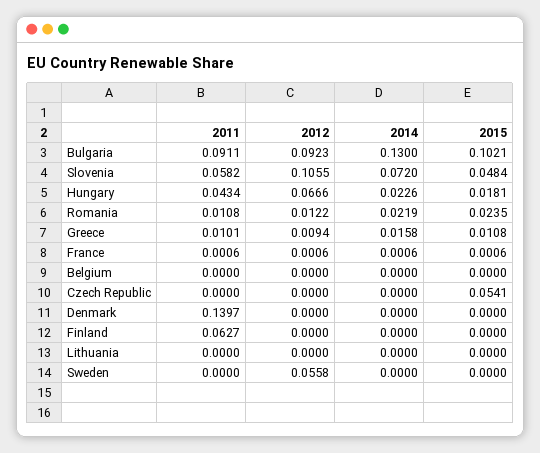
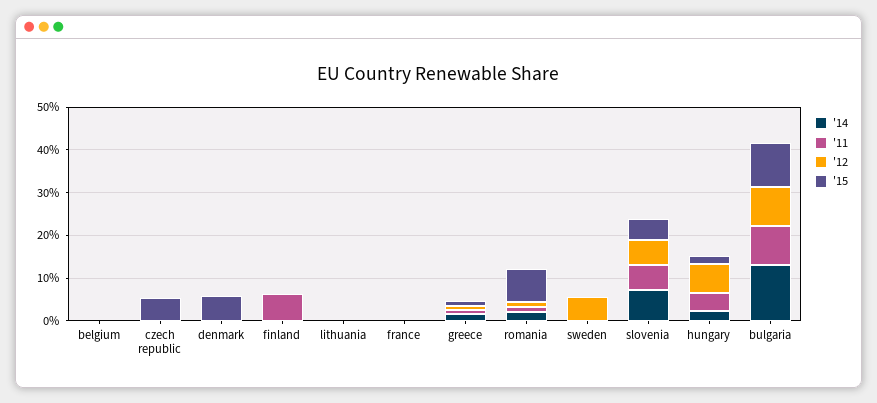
  {
    "2011": {
      "Bulgaria": 0.0911,
      "Slovenia": 0.0582,
      "Hungary": 0.0434,
      "Romania": 0.0108,
      "Greece": 0.0101,
      "France": 0.0006,
      "Belgium": 0,
      "Czech Republic": 0,
-     "Denmark": 0.1397,
+     "Denmark": 0,
      "Finland": 0.0627,
      "Lithuania": 0,
      "Sweden": 0
    },
    "2012": {
      "Bulgaria": 0.0923,
-     "Slovenia": 0.1055,
+     "Slovenia": 0.06,
      "Hungary": 0.0666,
      "Romania": 0.0122,
      "Greece": 0.0094,
      "France": 0.0006,
      "Belgium": 0,
      "Czech Republic": 0,
      "Denmark": 0,
      "Finland": 0,
      "Lithuania": 0,
      "Sweden": 0.0558
    },
    "2014": {
      "Bulgaria": 0.13,
      "Slovenia": 0.072,
      "Hungary": 0.0226,
      "Romania": 0.0219,
      "Greece": 0.0158,
      "France": 0.0006,
      "Belgium": 0,
      "Czech Republic": 0,
      "Denmark": 0,
      "Finland": 0,
      "Lithuania": 0,
      "Sweden": 0
    },
    "2015": {
      "Bulgaria": 0.1021,
      "Slovenia": 0.0484,
      "Hungary": 0.0181,
-     "Romania": 0.0235,
+     "Romania": 0.08,
      "Greece": 0.0108,
      "France": 0.0006,
      "Belgium": 0,
      "Czech Republic": 0.0541,
-     "Denmark": 0,
+     "Denmark": 0.06,
      "Finland": 0,
      "Lithuania": 0,
      "Sweden": 0
    }
  }

